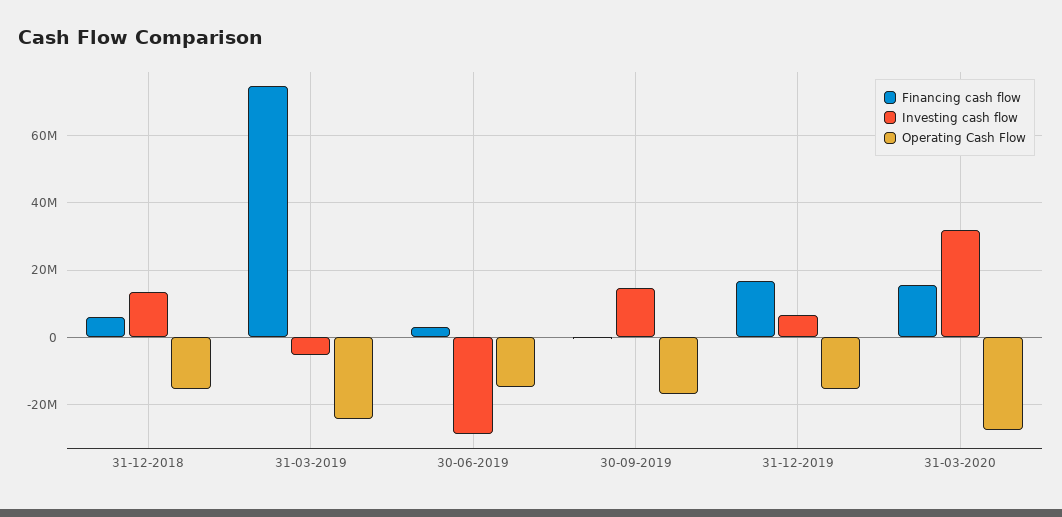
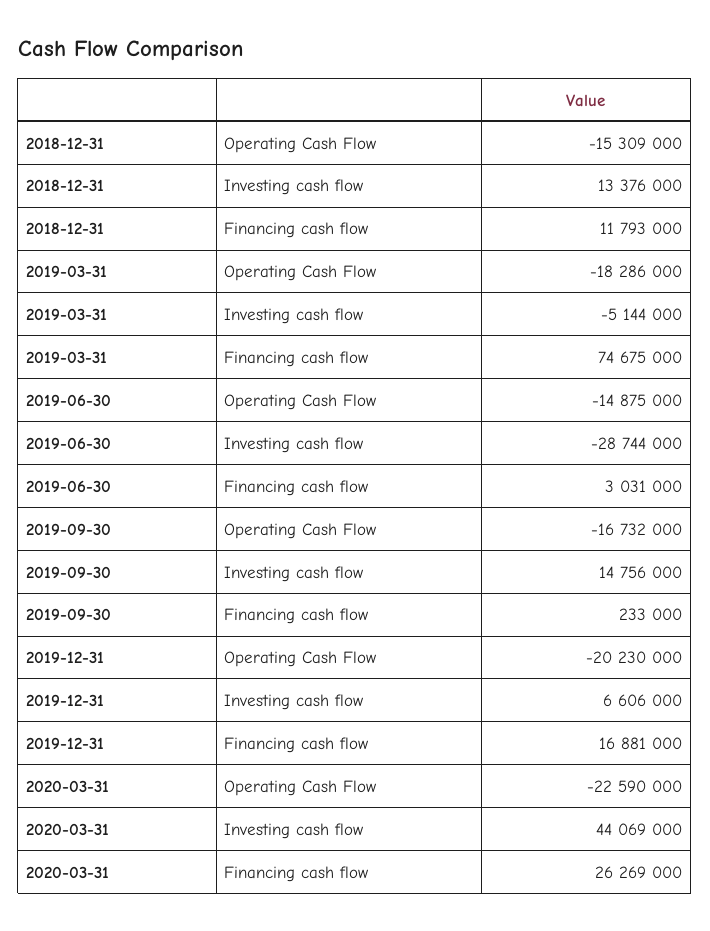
  {
    "Financing cash flow": {
-     "31-12-2018": 6000000,
+     "31-12-2018": 11793000,
      "31-03-2019": 74675000,
      "30-06-2019": 3031000,
      "30-09-2019": 233000,
      "31-12-2019": 16881000,
-     "31-03-2020": 16000000
+     "31-03-2020": 26269000
    },
    "Investing cash flow": {
      "31-12-2018": 13376000,
      "31-03-2019": -5144000,
      "30-06-2019": -28744000,
      "30-09-2019": 14756000,
      "31-12-2019": 6606000,
-     "31-03-2020": 32000000
+     "31-03-2020": 44069000
    },
    "Operating Cash Flow": {
      "31-12-2018": -15309000,
-     "31-03-2019": -24000000,
+     "31-03-2019": -18286000,
      "30-06-2019": -14875000,
      "30-09-2019": -16732000,
-     "31-12-2019": -16000000,
+     "31-12-2019": -20230000,
-     "31-03-2020": -28000000
+     "31-03-2020": -22590000
    }
  }

